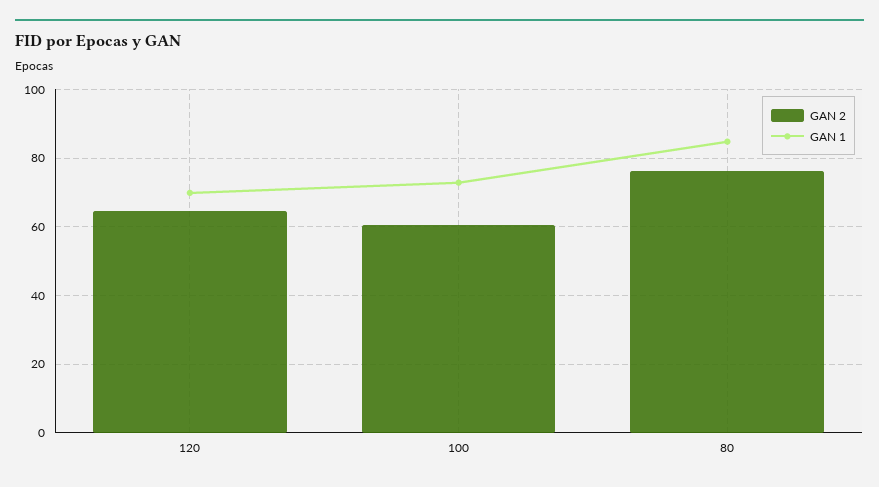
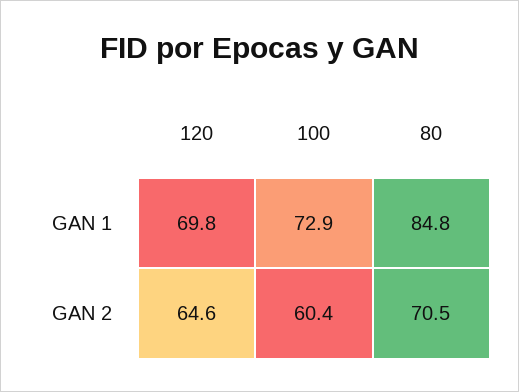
  {
    "GAN 2": {
      "120": 64.6,
      "100": 60.4,
-     "80": 76
+     "80": 70.5
    },
    "GAN 1": {
      "120": 69.8,
      "100": 72.9,
      "80": 84.8
    }
  }

